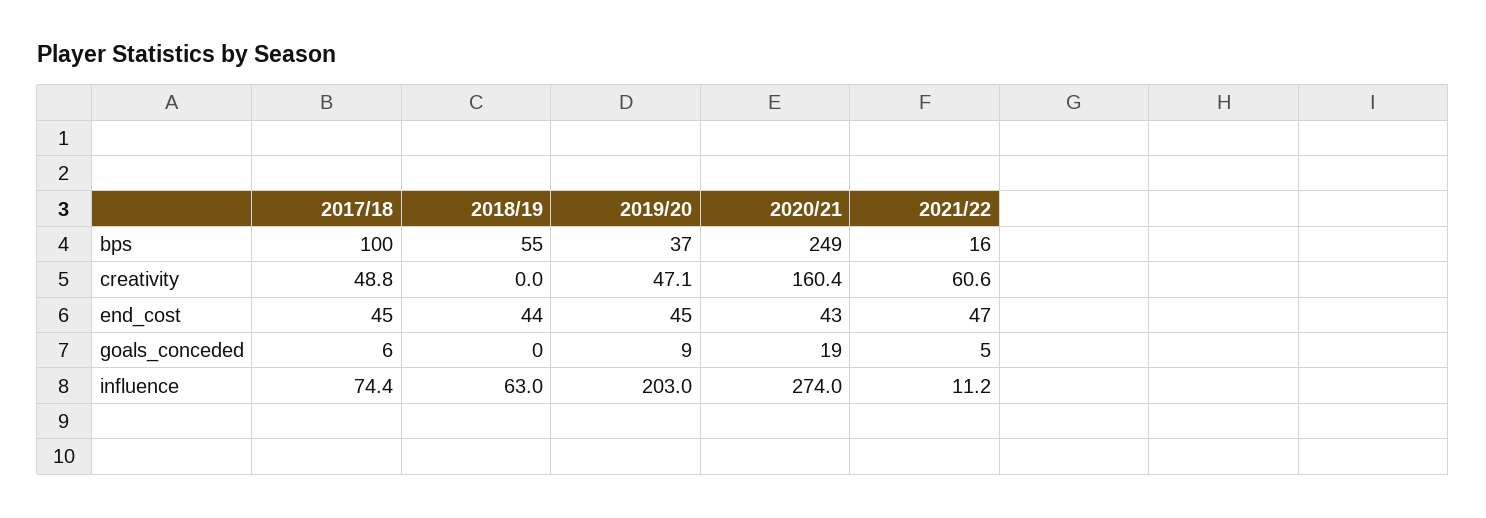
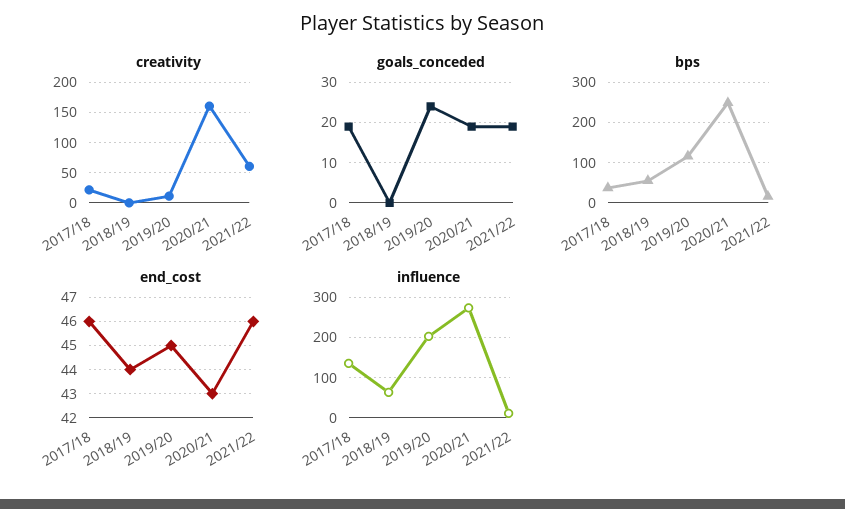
  {
    "bps": {
-     "2017/18": 100,
+     "2017/18": 40,
      "2018/19": 55,
-     "2019/20": 37,
+     "2019/20": 120,
      "2020/21": 249,
      "2021/22": 16
    },
    "creativity": {
-     "2017/18": 48.8,
+     "2017/18": 20,
      "2018/19": 0,
-     "2019/20": 47.1,
+     "2019/20": 10,
      "2020/21": 160.4,
      "2021/22": 60.6
    },
    "end_cost": {
-     "2017/18": 45,
+     "2017/18": 46,
      "2018/19": 44,
      "2019/20": 45,
      "2020/21": 43,
-     "2021/22": 47
+     "2021/22": 46
    },
    "goals_conceded": {
-     "2017/18": 6,
+     "2017/18": 20,
      "2018/19": 0,
-     "2019/20": 9,
+     "2019/20": 25,
      "2020/21": 19,
-     "2021/22": 5
+     "2021/22": 20
    },
    "influence": {
-     "2017/18": 74.4,
+     "2017/18": 140,
      "2018/19": 63,
      "2019/20": 203,
      "2020/21": 274,
      "2021/22": 11.2
    }
  }

